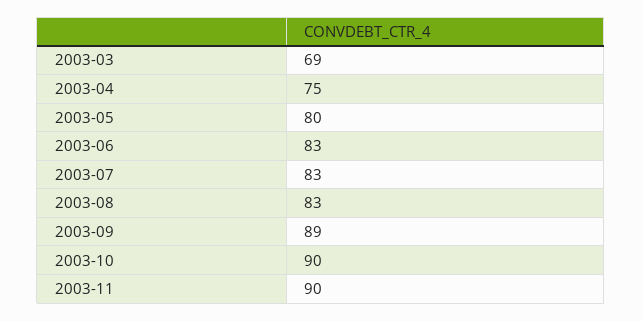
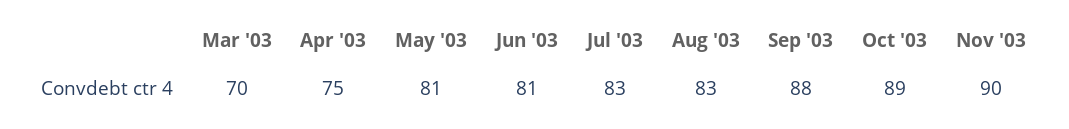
  {
-   "2003-03": 69,
+   "2003-03": 70,
    "2003-04": 75,
-   "2003-05": 80,
+   "2003-05": 81,
-   "2003-06": 83,
+   "2003-06": 81,
    "2003-07": 83,
    "2003-08": 83,
-   "2003-09": 89,
+   "2003-09": 88,
-   "2003-10": 90,
+   "2003-10": 89,
    "2003-11": 90
  }

